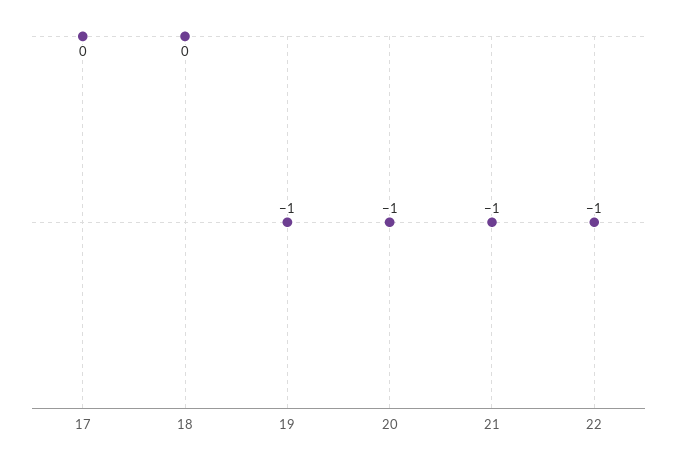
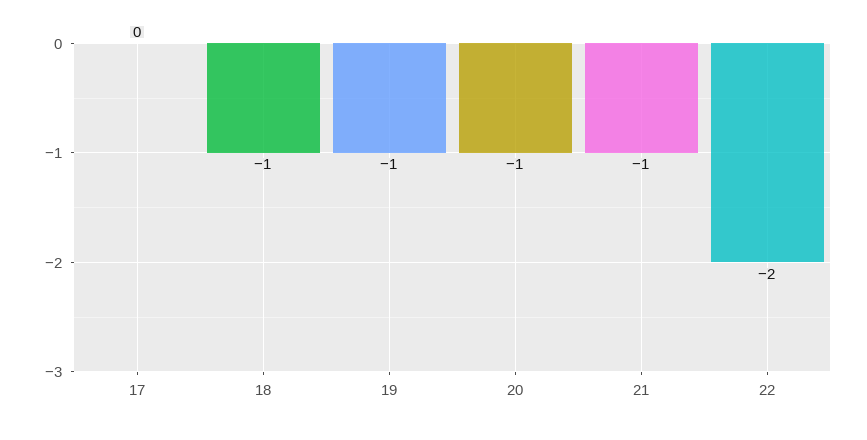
  {
    "17": 0,
-   "18": 0,
+   "18": -1,
    "19": -1,
    "20": -1,
    "21": -1,
-   "22": -1
+   "22": -2
  }

